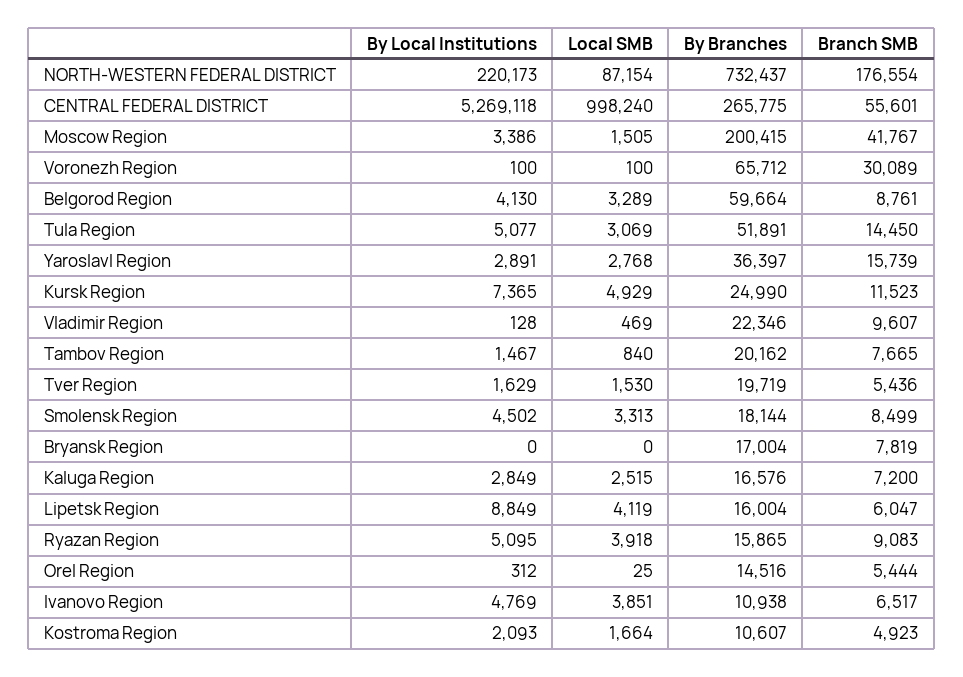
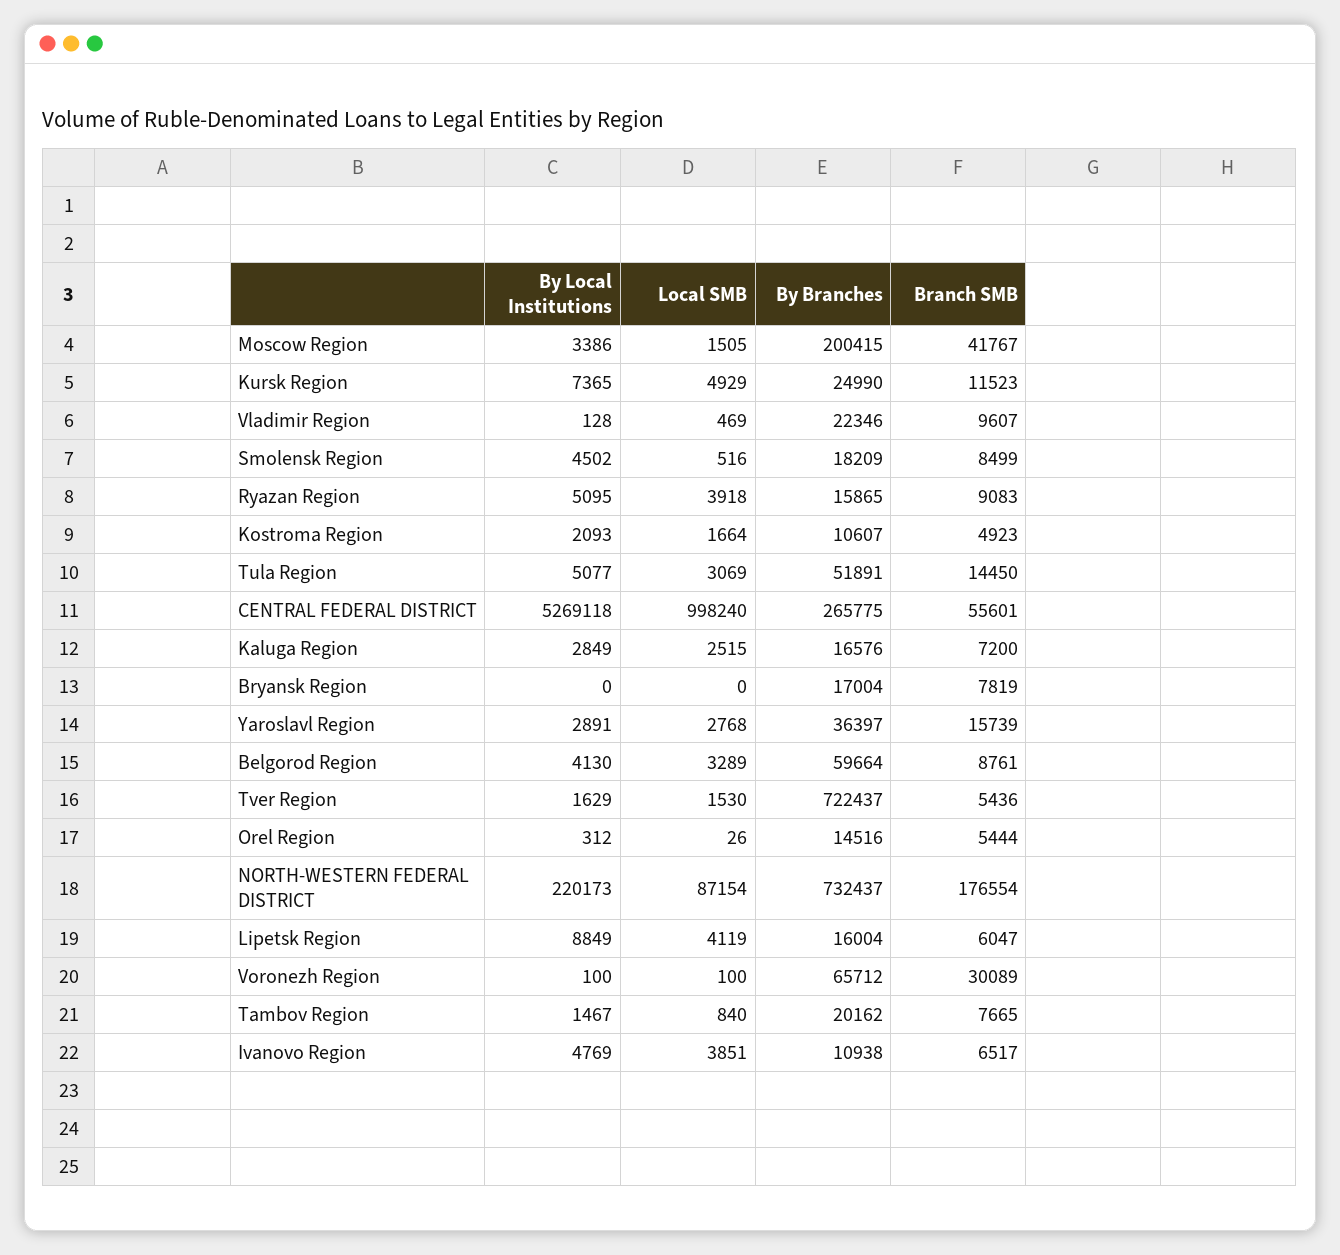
  {
    "By Local Institutions": {
      "NORTH-WESTERN FEDERAL DISTRICT": 220173,
      "CENTRAL FEDERAL DISTRICT": 5269118,
      "Moscow Region": 3386,
      "Voronezh Region": 100,
      "Belgorod Region": 4130,
      "Tula Region": 5077,
      "Yaroslavl Region": 2891,
      "Kursk Region": 7365,
      "Vladimir Region": 128,
      "Tambov Region": 1467,
      "Tver Region": 1629,
      "Smolensk Region": 4502,
      "Bryansk Region": 0,
      "Kaluga Region": 2849,
      "Lipetsk Region": 8849,
      "Ryazan Region": 5095,
      "Orel Region": 312,
      "Ivanovo Region": 4769,
      "Kostroma Region": 2093
    },
    "Local SMB": {
      "NORTH-WESTERN FEDERAL DISTRICT": 87154,
      "CENTRAL FEDERAL DISTRICT": 998240,
      "Moscow Region": 1505,
      "Voronezh Region": 100,
      "Belgorod Region": 3289,
      "Tula Region": 3069,
      "Yaroslavl Region": 2768,
      "Kursk Region": 4929,
      "Vladimir Region": 469,
      "Tambov Region": 840,
      "Tver Region": 1530,
-     "Smolensk Region": 3313,
+     "Smolensk Region": 516,
      "Bryansk Region": 0,
      "Kaluga Region": 2515,
      "Lipetsk Region": 4119,
      "Ryazan Region": 3918,
-     "Orel Region": 25,
+     "Orel Region": 26,
      "Ivanovo Region": 3851,
      "Kostroma Region": 1664
    },
    "By Branches": {
      "NORTH-WESTERN FEDERAL DISTRICT": 732437,
      "CENTRAL FEDERAL DISTRICT": 265775,
      "Moscow Region": 200415,
      "Voronezh Region": 65712,
      "Belgorod Region": 59664,
      "Tula Region": 51891,
      "Yaroslavl Region": 36397,
      "Kursk Region": 24990,
      "Vladimir Region": 22346,
      "Tambov Region": 20162,
-     "Tver Region": 19719,
+     "Tver Region": 722437,
-     "Smolensk Region": 18144,
+     "Smolensk Region": 18209,
      "Bryansk Region": 17004,
      "Kaluga Region": 16576,
      "Lipetsk Region": 16004,
      "Ryazan Region": 15865,
      "Orel Region": 14516,
      "Ivanovo Region": 10938,
      "Kostroma Region": 10607
    },
    "Branch SMB": {
      "NORTH-WESTERN FEDERAL DISTRICT": 176554,
      "CENTRAL FEDERAL DISTRICT": 55601,
      "Moscow Region": 41767,
      "Voronezh Region": 30089,
      "Belgorod Region": 8761,
      "Tula Region": 14450,
      "Yaroslavl Region": 15739,
      "Kursk Region": 11523,
      "Vladimir Region": 9607,
      "Tambov Region": 7665,
      "Tver Region": 5436,
      "Smolensk Region": 8499,
      "Bryansk Region": 7819,
      "Kaluga Region": 7200,
      "Lipetsk Region": 6047,
      "Ryazan Region": 9083,
      "Orel Region": 5444,
      "Ivanovo Region": 6517,
      "Kostroma Region": 4923
    }
  }

